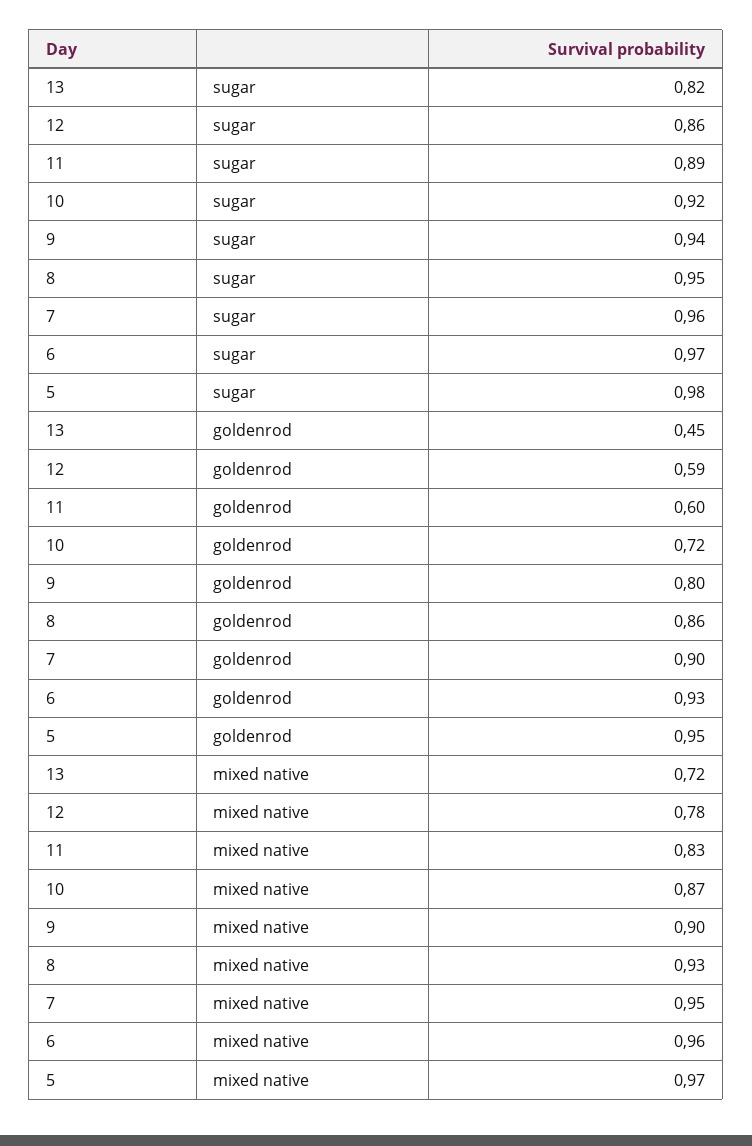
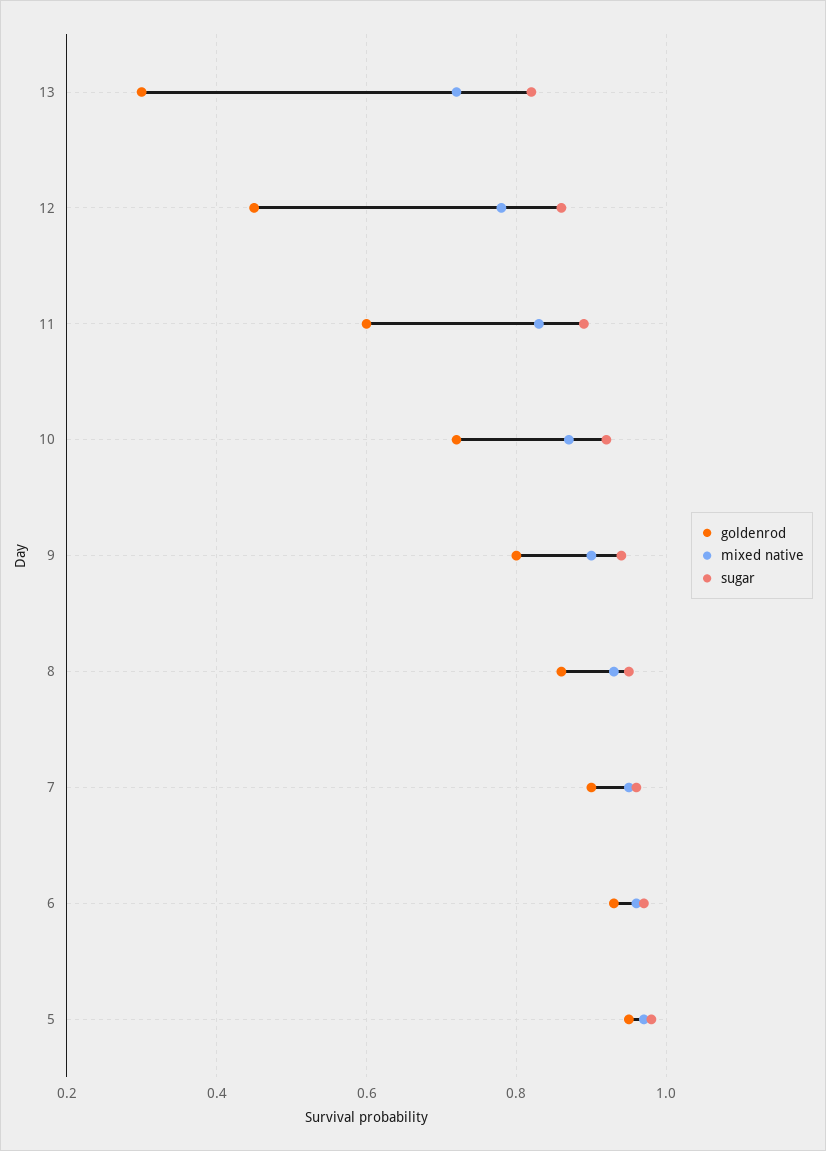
  {
    "sugar": {
      "13": 0.82,
      "12": 0.86,
      "11": 0.89,
      "10": 0.92,
      "9": 0.94,
      "8": 0.95,
      "7": 0.96,
      "6": 0.97,
      "5": 0.98
    },
    "goldenrod": {
-     "13": 0.45,
+     "13": 0.3,
-     "12": 0.59,
+     "12": 0.45,
      "11": 0.6,
      "10": 0.72,
      "9": 0.8,
      "8": 0.86,
      "7": 0.9,
      "6": 0.93,
      "5": 0.95
    },
    "mixed native": {
      "13": 0.72,
      "12": 0.78,
      "11": 0.83,
      "10": 0.87,
      "9": 0.9,
      "8": 0.93,
      "7": 0.95,
      "6": 0.96,
      "5": 0.97
    }
  }

